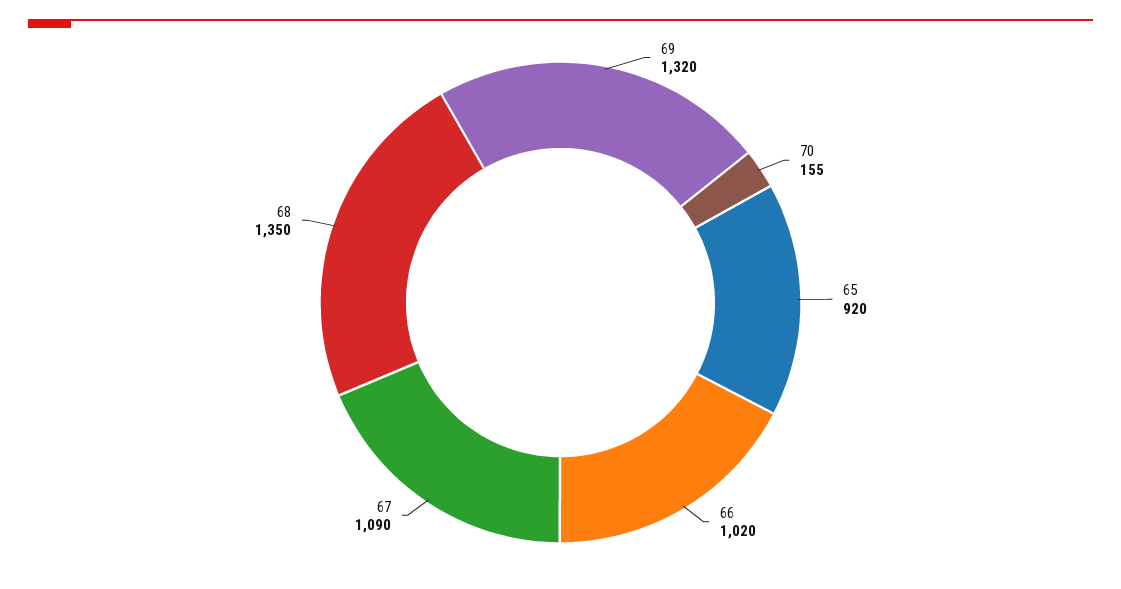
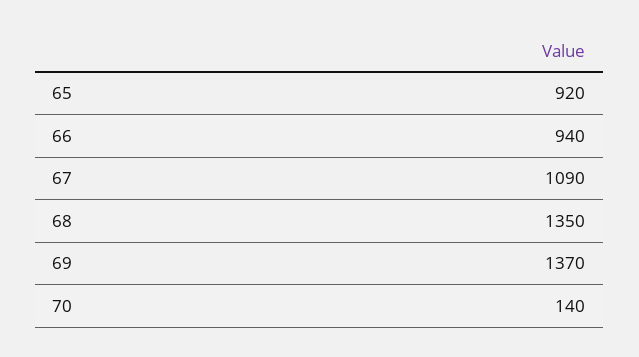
  {
-   "69": 1320,
+   "69": 1370,
-   "70": 155,
+   "70": 140,
    "65": 920,
-   "66": 1020,
+   "66": 940,
    "67": 1090,
    "68": 1350
  }

